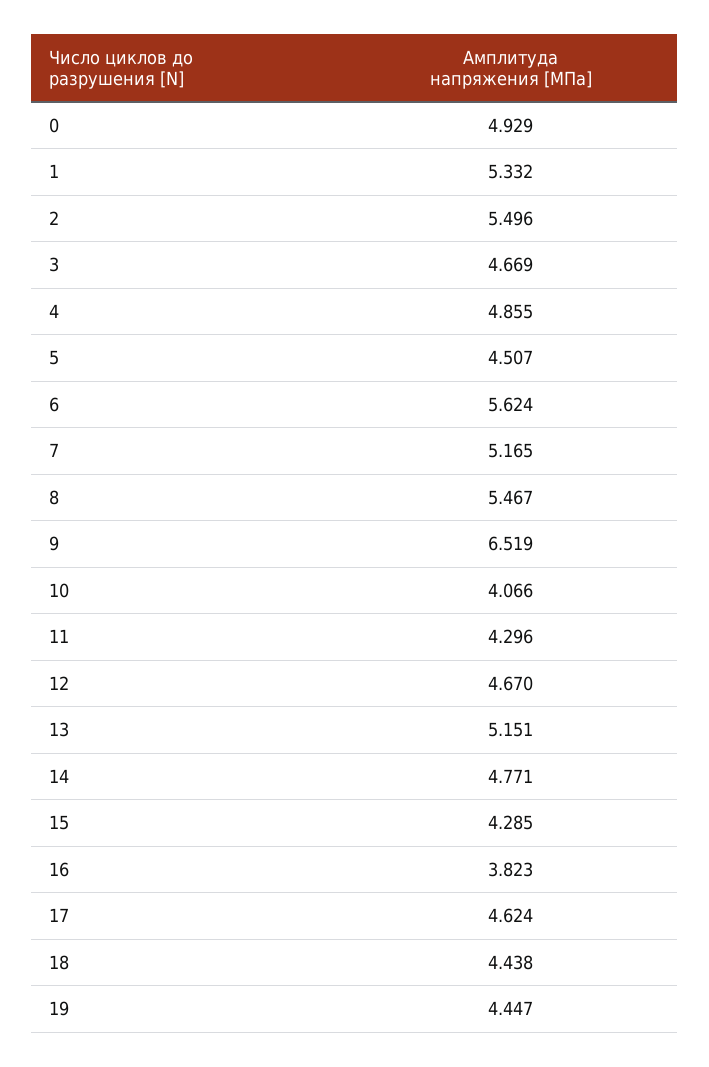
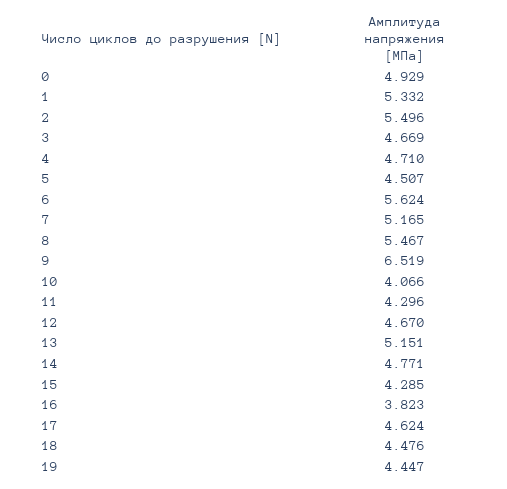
  {
    "0": 4.929,
    "1": 5.332,
    "2": 5.496,
    "3": 4.669,
-   "4": 4.855,
+   "4": 4.71,
    "5": 4.507,
    "6": 5.624,
    "7": 5.165,
    "8": 5.467,
    "9": 6.519,
    "10": 4.066,
    "11": 4.296,
    "12": 4.67,
    "13": 5.151,
    "14": 4.771,
    "15": 4.285,
    "16": 3.823,
    "17": 4.624,
-   "18": 4.438,
+   "18": 4.476,
    "19": 4.447
  }

